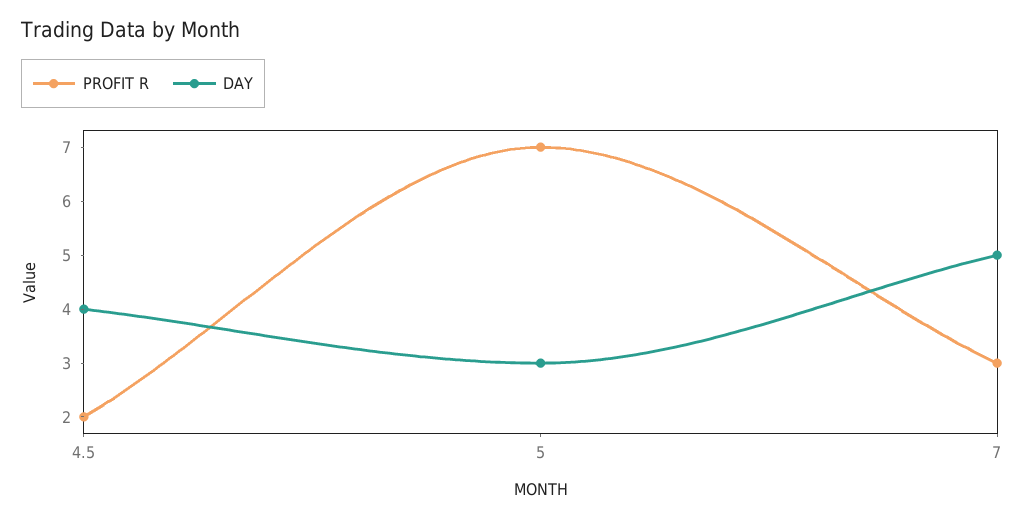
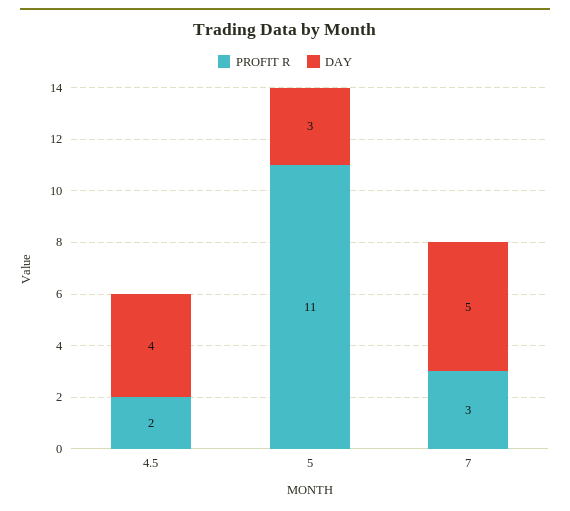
  {
    "PROFIT R": {
      "4.5": 2,
-     "5": 7,
+     "5": 11,
      "7": 3
    },
    "DAY": {
      "4.5": 4,
      "5": 3,
      "7": 5
    }
  }

